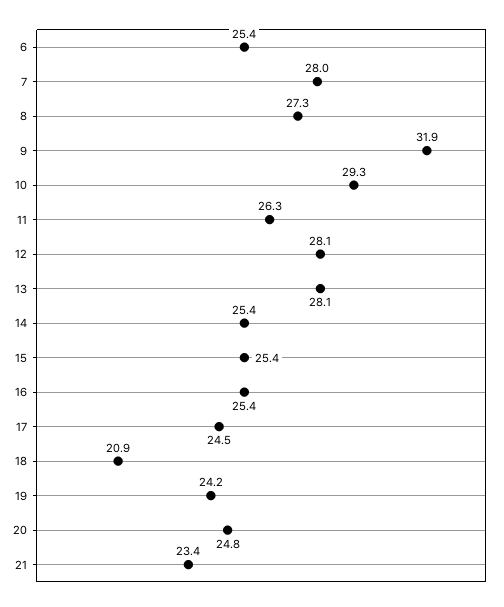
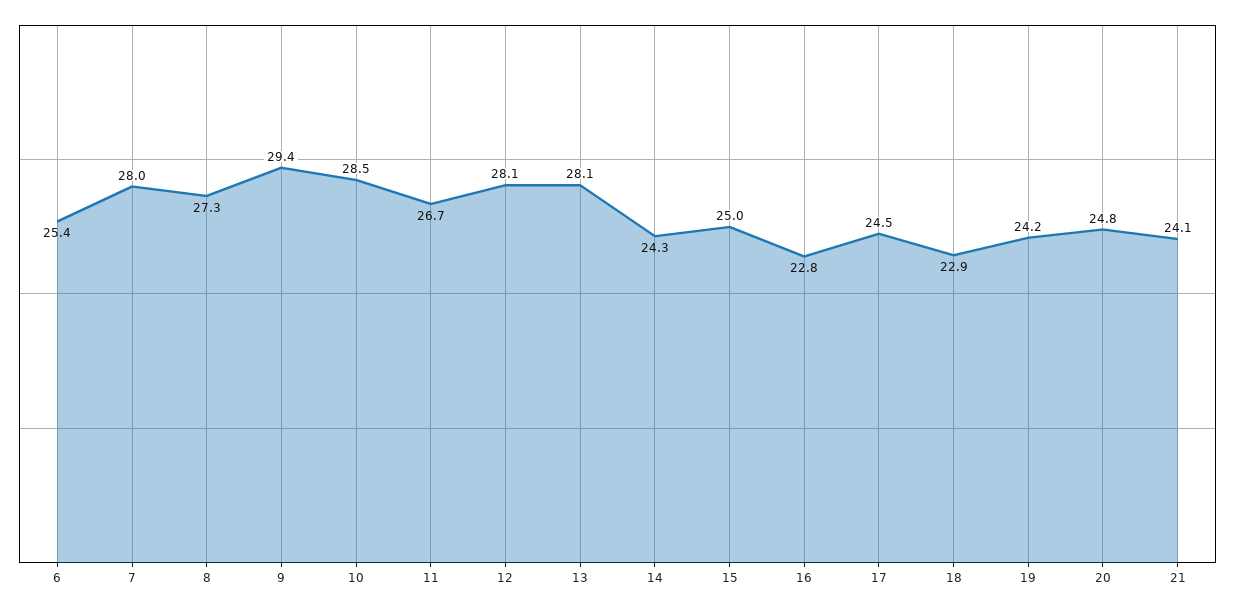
  {
    "6": 25.4,
    "7": 28,
    "8": 27.3,
-   "9": 31.9,
+   "9": 29.4,
-   "10": 29.3,
+   "10": 28.5,
-   "11": 26.3,
+   "11": 26.7,
    "12": 28.1,
    "13": 28.1,
-   "14": 25.4,
+   "14": 24.3,
-   "15": 25.4,
+   "15": 25,
-   "16": 25.4,
+   "16": 22.8,
    "17": 24.5,
-   "18": 20.9,
+   "18": 22.9,
    "19": 24.2,
    "20": 24.8,
-   "21": 23.4
+   "21": 24.1
  }

